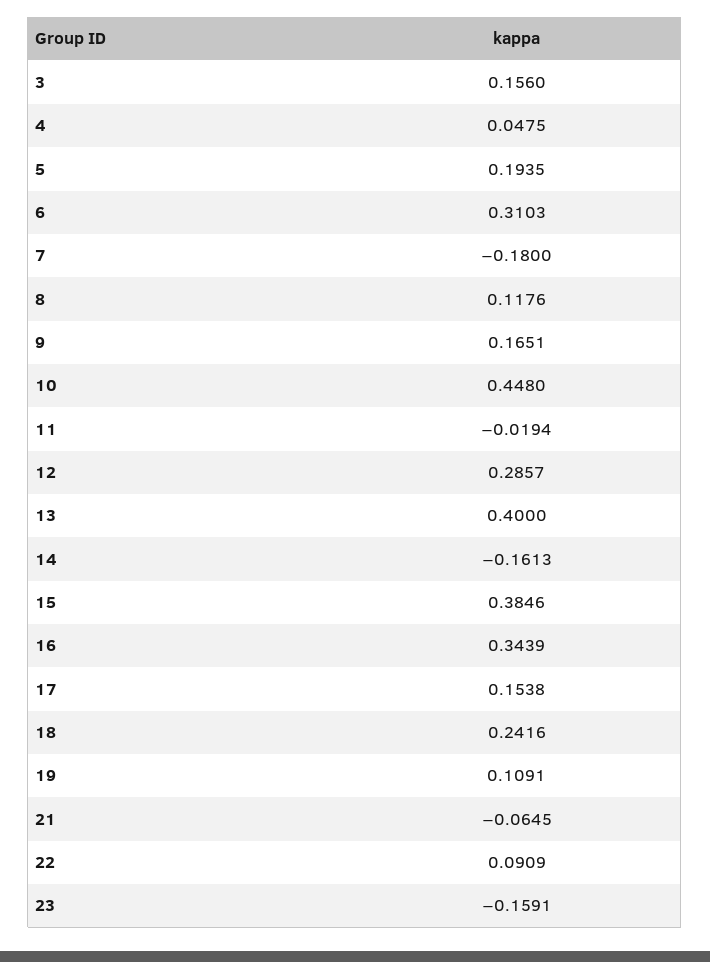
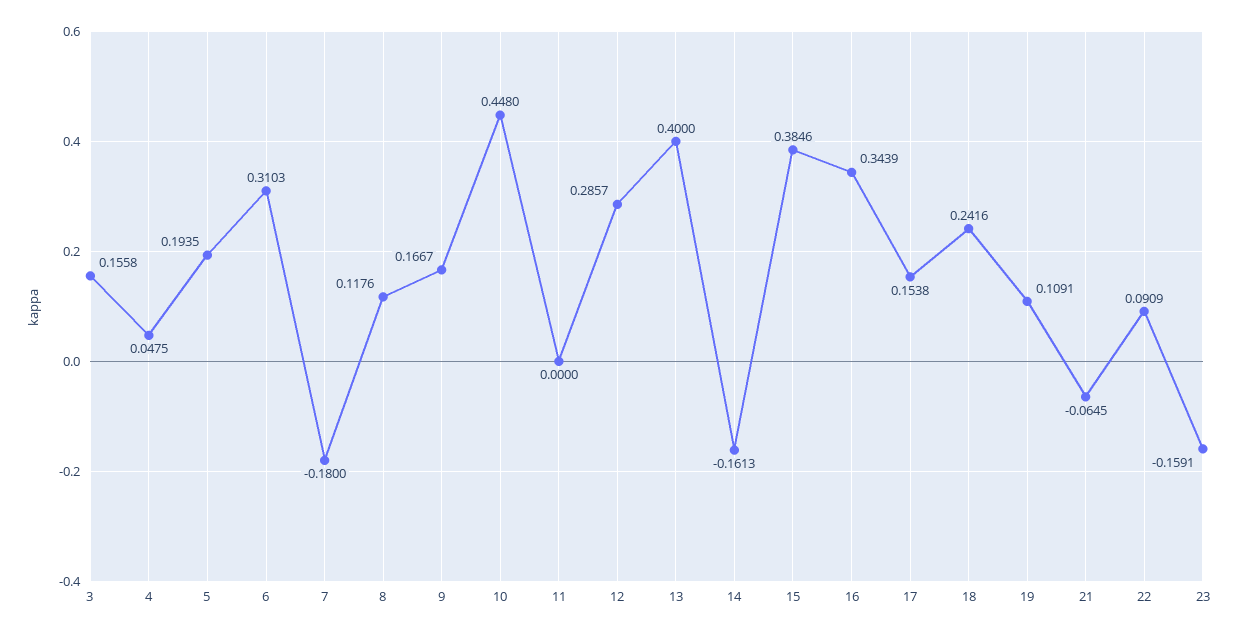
  {
-   "3": 0.156,
+   "3": 0.1558,
    "4": 0.0475,
    "5": 0.1935,
    "6": 0.3103,
    "7": -0.18,
    "8": 0.1176,
-   "9": 0.1651,
+   "9": 0.1667,
    "10": 0.448,
-   "11": -0.0194,
+   "11": 0,
    "12": 0.2857,
    "13": 0.4,
    "14": -0.1613,
    "15": 0.3846,
    "16": 0.3439,
    "17": 0.1538,
    "18": 0.2416,
    "19": 0.1091,
    "21": -0.0645,
    "22": 0.0909,
    "23": -0.1591
  }

